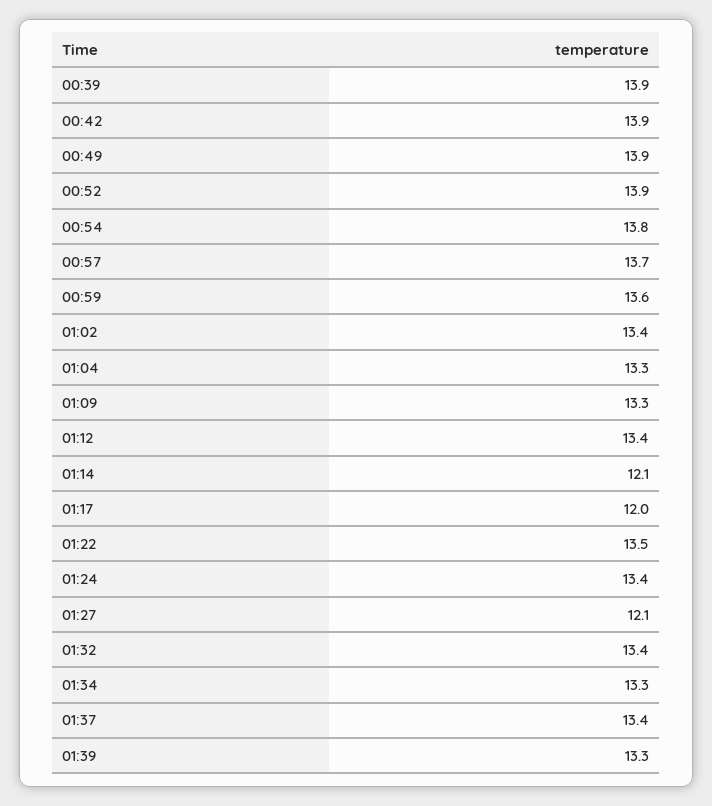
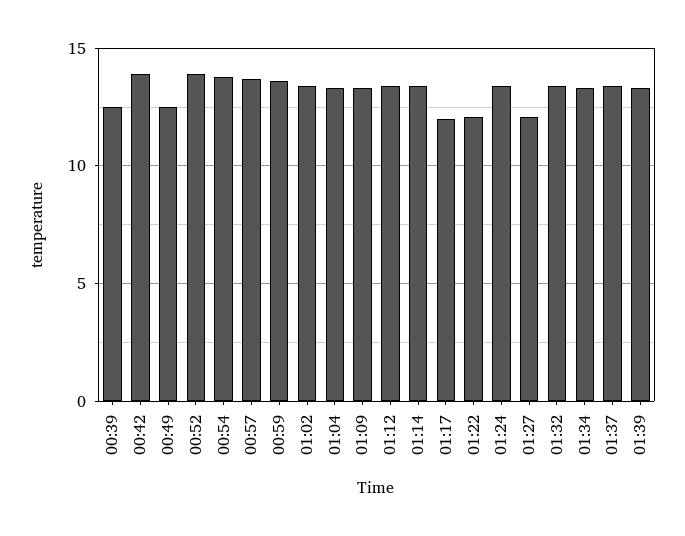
  {
-   "00:39": 13.9,
+   "00:39": 12.5,
    "00:42": 13.9,
-   "00:49": 13.9,
+   "00:49": 12.5,
    "00:52": 13.9,
    "00:54": 13.8,
    "00:57": 13.7,
    "00:59": 13.6,
    "01:02": 13.4,
    "01:04": 13.3,
    "01:09": 13.3,
    "01:12": 13.4,
-   "01:14": 12.1,
+   "01:14": 13.5,
    "01:17": 12,
-   "01:22": 13.5,
+   "01:22": 12,
    "01:24": 13.4,
    "01:27": 12.1,
    "01:32": 13.4,
    "01:34": 13.3,
    "01:37": 13.4,
    "01:39": 13.3
  }

